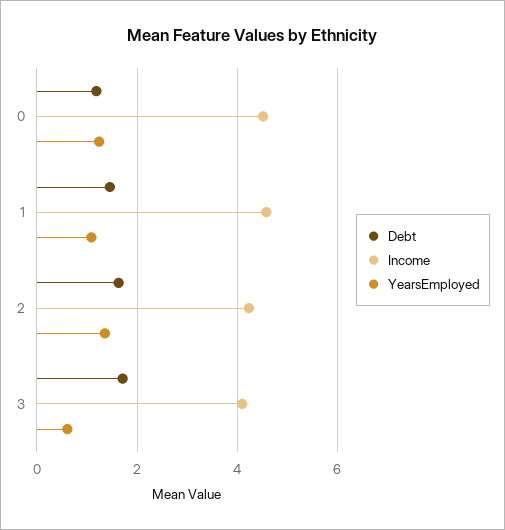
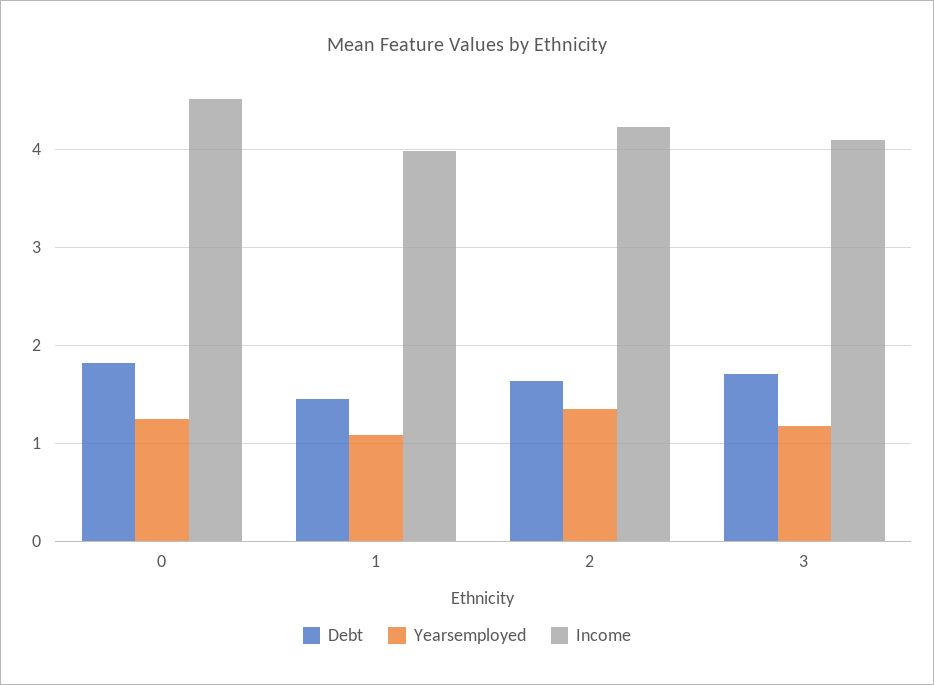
  {
    "Debt": {
-     "0": 1.2,
+     "0": 1.8,
      "1": 1.5,
      "2": 1.6,
      "3": 1.7
    },
    "Income": {
      "0": 4.5,
-     "1": 4.6,
+     "1": 4,
      "2": 4.2,
      "3": 4.1
    },
    "YearsEmployed": {
      "0": 1.2,
      "1": 1.1,
      "2": 1.4,
-     "3": 0.6
+     "3": 1.2
    }
  }

